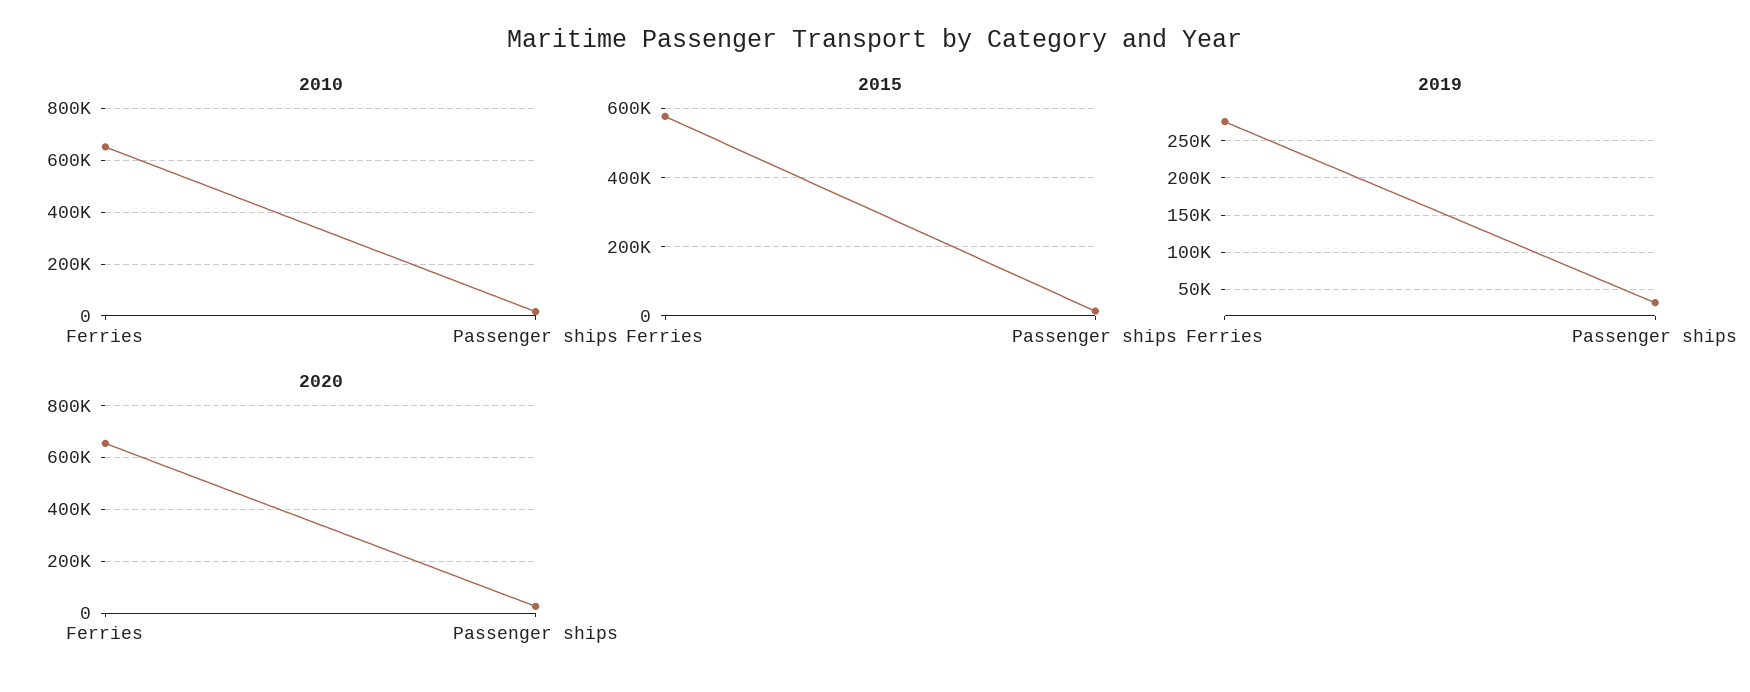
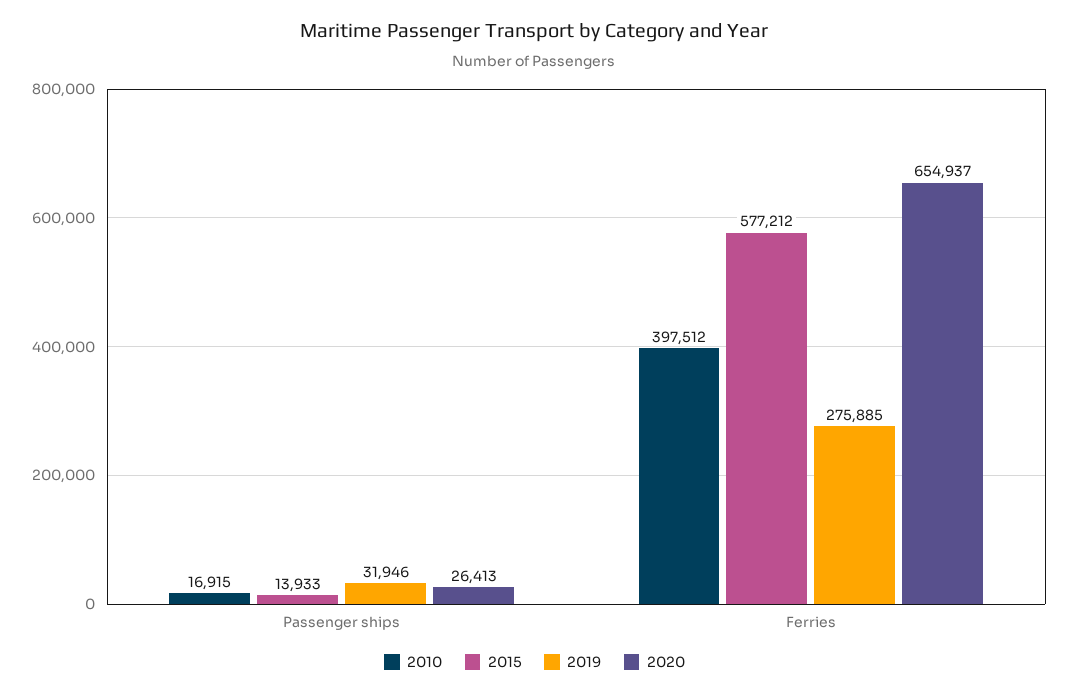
  {
    "2010": {
-     "Ferries": 650000,
+     "Ferries": 397512,
      "Passenger ships": 16915
    },
    "2015": {
      "Ferries": 577212,
      "Passenger ships": 13933
    },
    "2019": {
      "Ferries": 275885,
      "Passenger ships": 31946
    },
    "2020": {
      "Ferries": 654937,
      "Passenger ships": 26413
    }
  }

